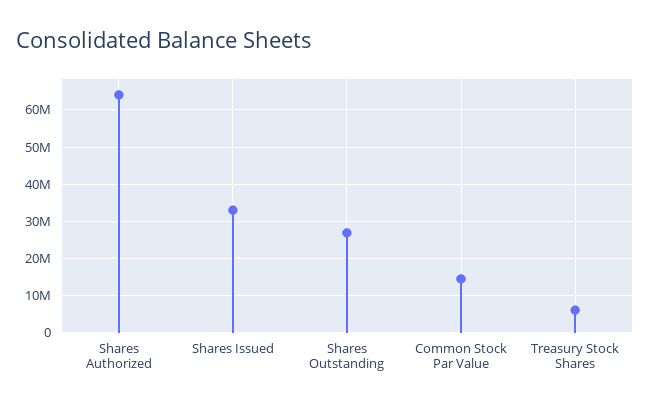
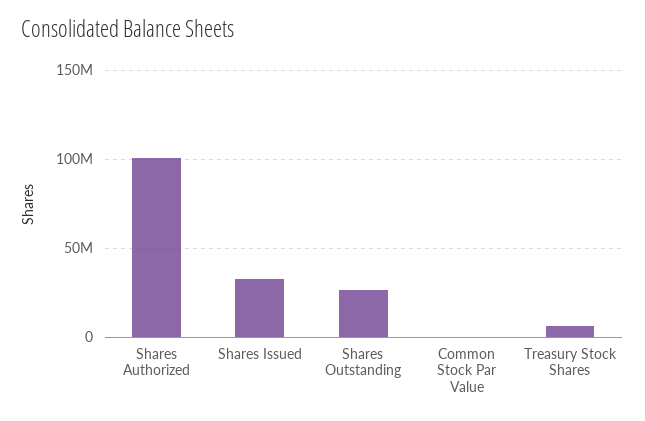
  {
-   "Shares Authorized": 64000000,
+   "Shares Authorized": 100000000,
    "Shares Issued": 34000000,
    "Shares Outstanding": 26000000,
-   "Common Stock Par Value": 14000000,
+   "Common Stock Par Value": 0,
    "Treasury Stock Shares": 6000000
  }

